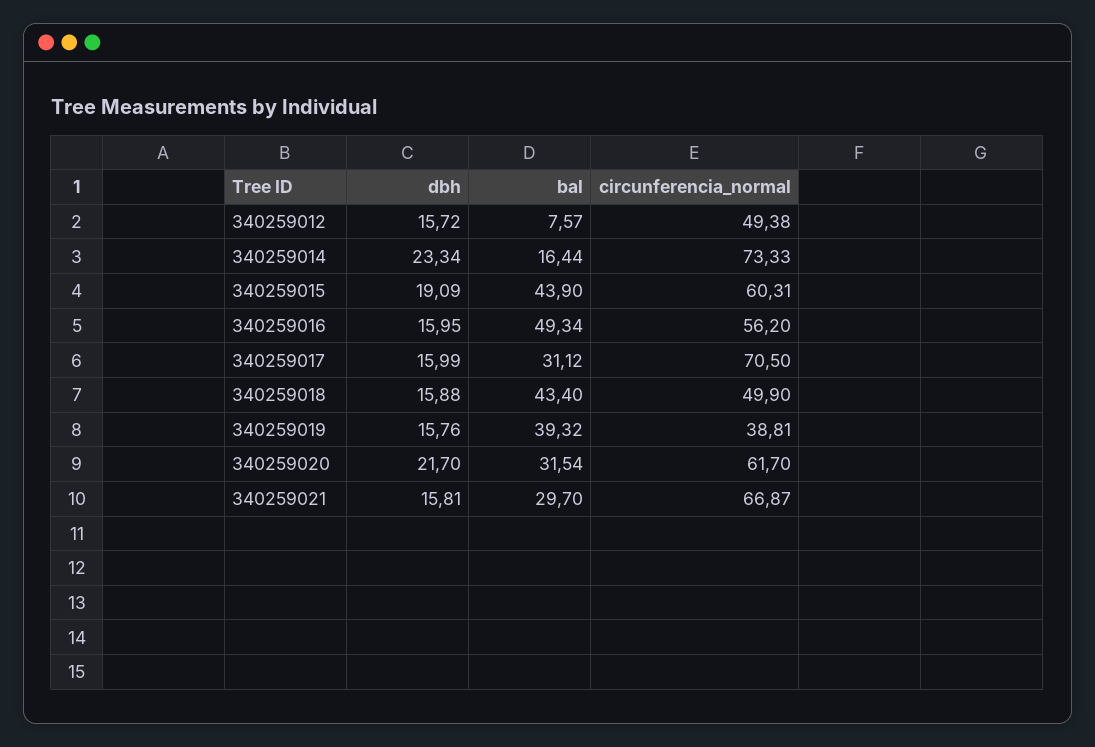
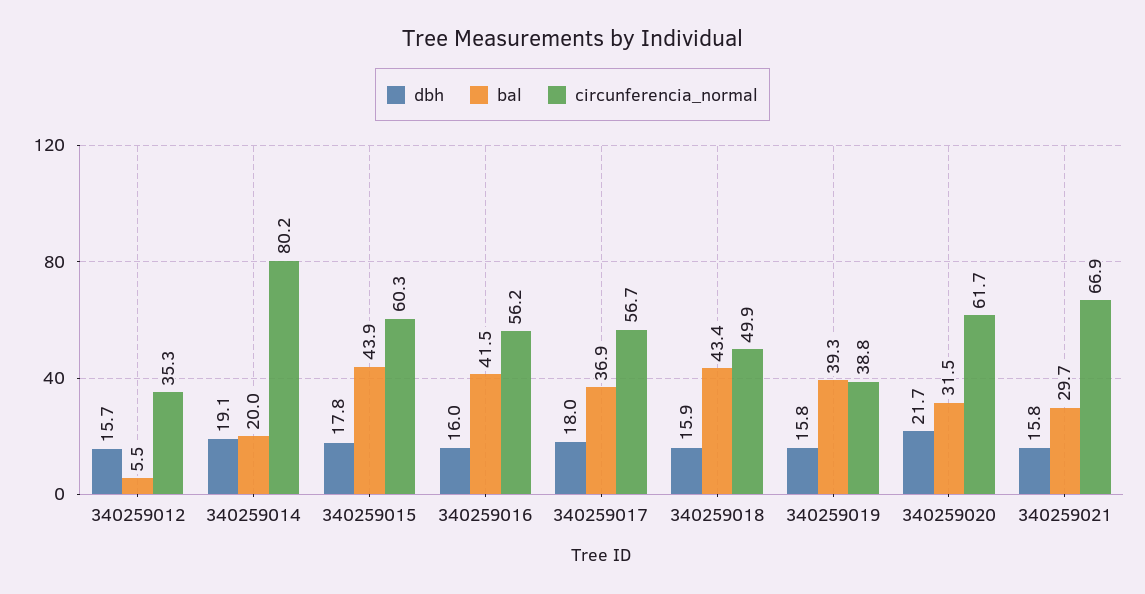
  {
    "dbh": {
      "340259012": 15.72,
-     "340259014": 23.34,
+     "340259014": 19.1,
-     "340259015": 19.09,
+     "340259015": 17.8,
      "340259016": 15.95,
-     "340259017": 15.99,
+     "340259017": 18,
      "340259018": 15.88,
      "340259019": 15.76,
      "340259020": 21.7,
      "340259021": 15.81
    },
    "bal": {
-     "340259012": 7.57,
+     "340259012": 5.5,
-     "340259014": 16.44,
+     "340259014": 20,
      "340259015": 43.9,
-     "340259016": 49.34,
+     "340259016": 41.5,
-     "340259017": 31.12,
+     "340259017": 36.9,
      "340259018": 43.4,
      "340259019": 39.32,
      "340259020": 31.54,
      "340259021": 29.7
    },
    "circunferencia_normal": {
-     "340259012": 49.38,
+     "340259012": 35.3,
-     "340259014": 73.33,
+     "340259014": 80.2,
      "340259015": 60.31,
      "340259016": 56.2,
-     "340259017": 70.5,
+     "340259017": 56.7,
      "340259018": 49.9,
      "340259019": 38.81,
      "340259020": 61.7,
      "340259021": 66.87
    }
  }

